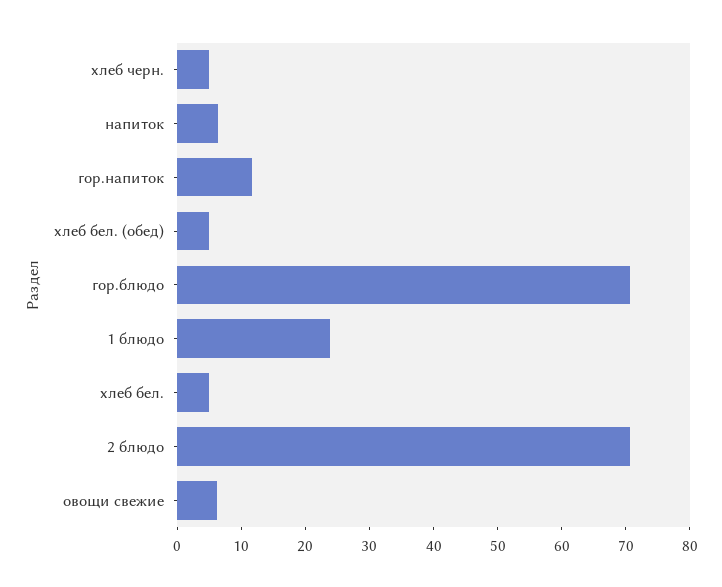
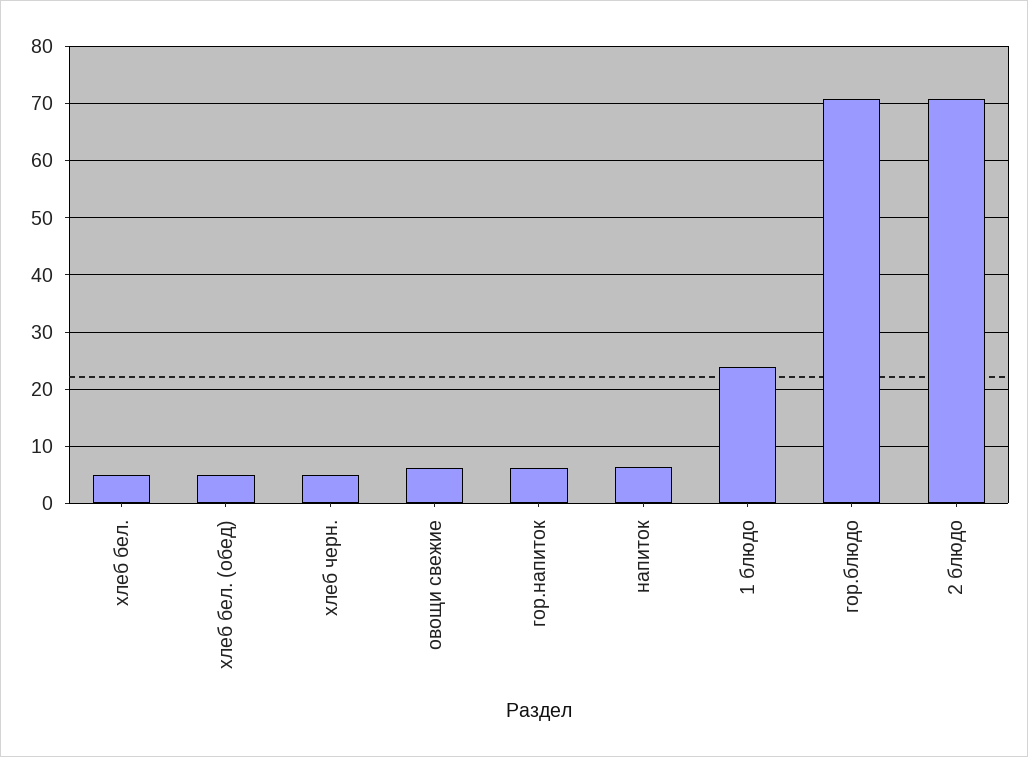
  {
    "хлеб черн.": 4,
    "напиток": 6,
-   "гор.напиток": 12,
+   "гор.напиток": 6,
    "хлеб бел. (обед)": 4,
    "гор.блюдо": 70,
    "1 блюдо": 24,
    "хлеб бел.": 4,
    "2 блюдо": 70,
    "овощи свежие": 6
  }

